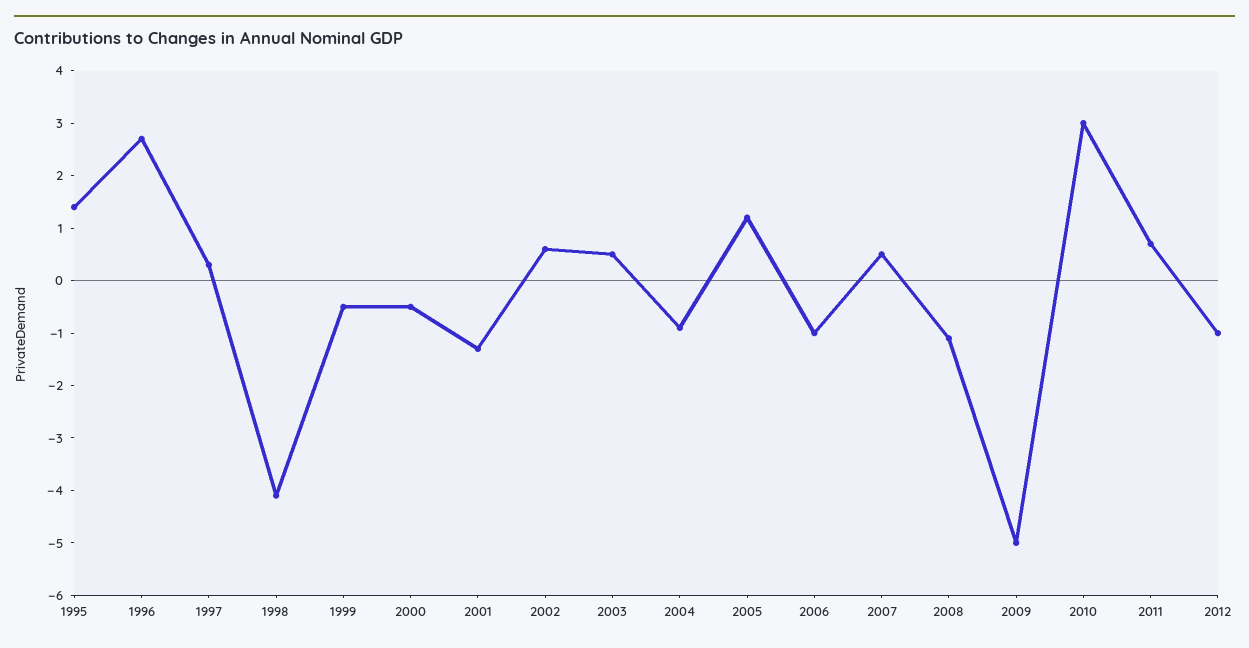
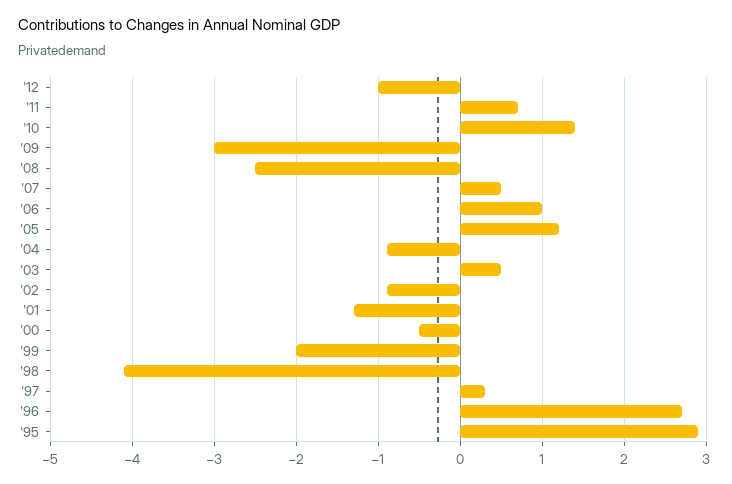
  {
-   "1995": 1.5,
+   "1995": 2.9,
    "1996": 2.7,
    "1997": 0.3,
    "1998": -4.1,
-   "1999": -0.5,
+   "1999": -2,
    "2000": -0.5,
    "2001": -1.3,
-   "2002": 0.5,
+   "2002": -0.9,
    "2003": 0.5,
    "2004": -0.9,
    "2005": 1.2,
-   "2006": -1,
+   "2006": 1,
    "2007": 0.5,
-   "2008": -1,
+   "2008": -2.5,
-   "2009": -5,
+   "2009": -3,
-   "2010": 3,
+   "2010": 1.4,
    "2011": 0.7,
    "2012": -1
  }

